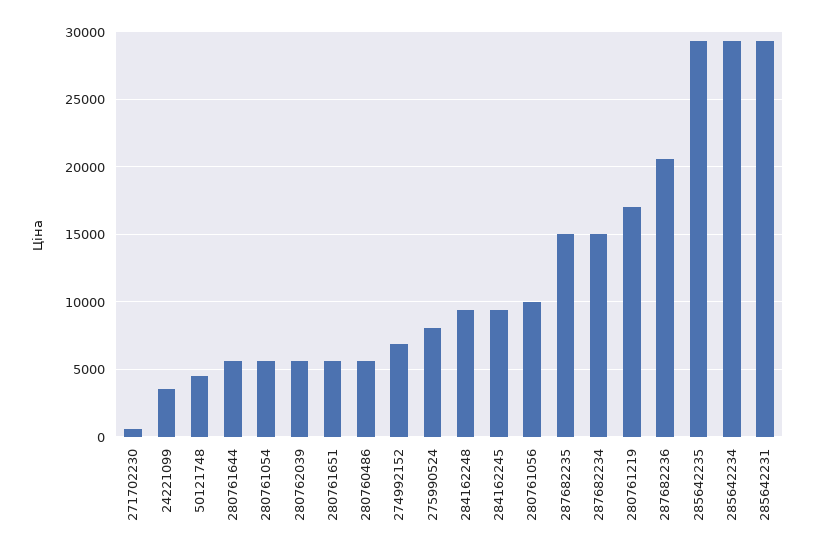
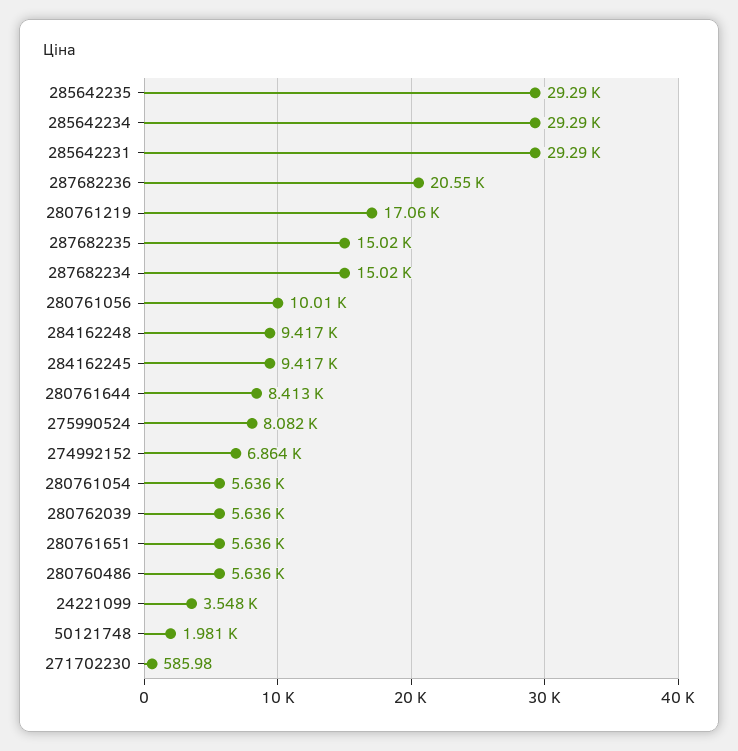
  {
    "271702230": 585.98,
    "24221099": 3548,
-   "50121748": 4500,
+   "50121748": 1981,
-   "280761644": 5500,
+   "280761644": 8413,
    "280761054": 5636,
    "280762039": 5636,
    "280761651": 5636,
    "280760486": 5636,
    "274992152": 6864,
    "275990524": 8082,
    "284162248": 9417,
    "284162245": 9417,
    "280761056": 10010,
    "287682235": 15020,
    "287682234": 15020,
    "280761219": 17060,
    "287682236": 20550,
    "285642235": 29290,
    "285642234": 29290,
    "285642231": 29290
  }

